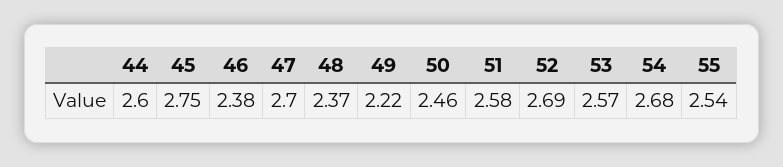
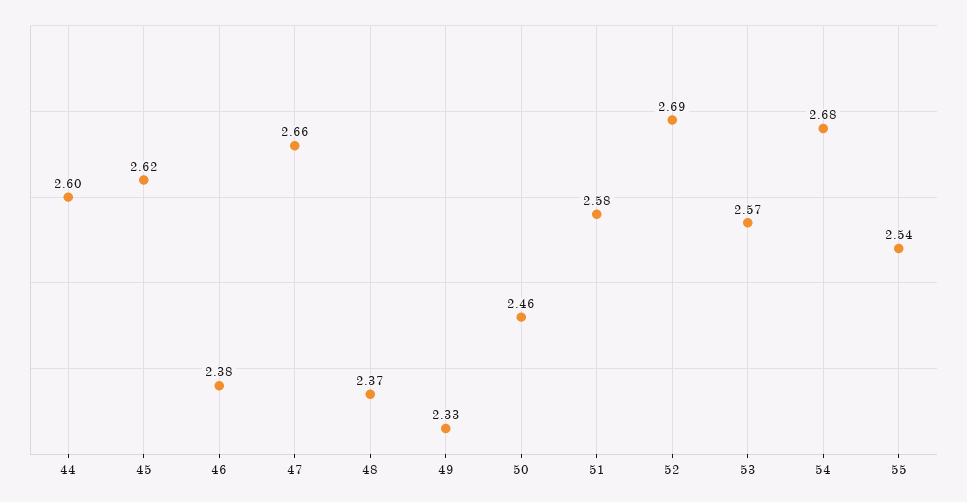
  {
    "44": 2.6,
-   "45": 2.75,
+   "45": 2.62,
    "46": 2.38,
-   "47": 2.7,
+   "47": 2.66,
    "48": 2.37,
-   "49": 2.22,
+   "49": 2.33,
    "50": 2.46,
    "51": 2.58,
    "52": 2.69,
    "53": 2.57,
    "54": 2.68,
    "55": 2.54
  }

